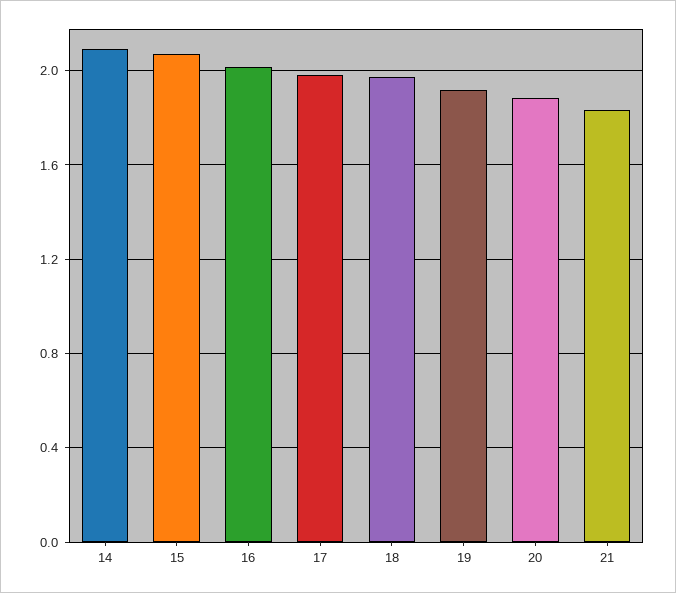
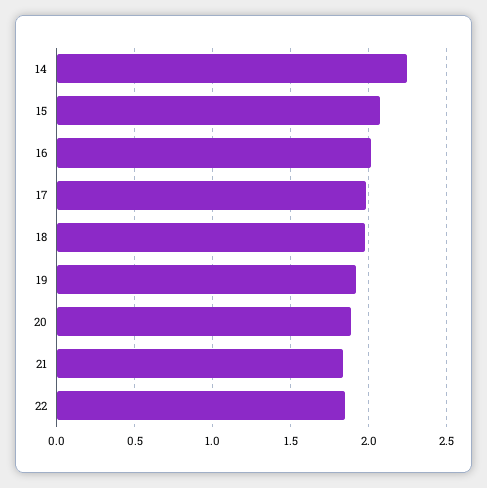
  {
-   "14": 2.1,
+   "14": 2.25,
    "15": 2.05,
    "16": 2,
    "17": 2,
    "18": 2,
    "19": 1.9,
    "20": 1.9,
-   "21": 1.85
+   "21": 1.85,
+   "22": 1.85
  }

